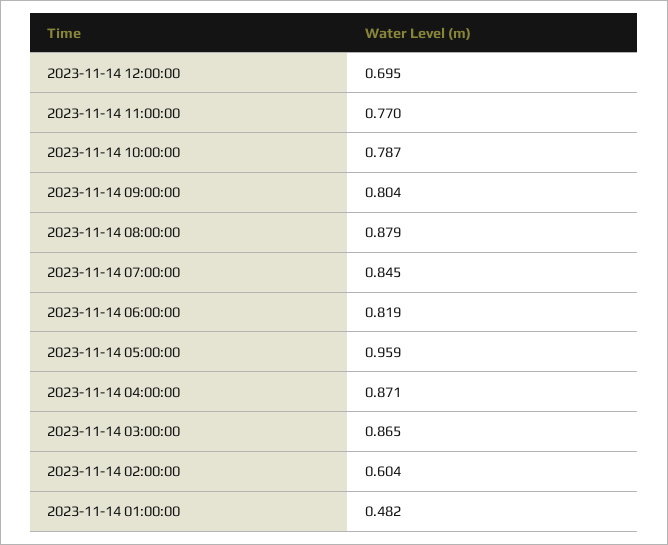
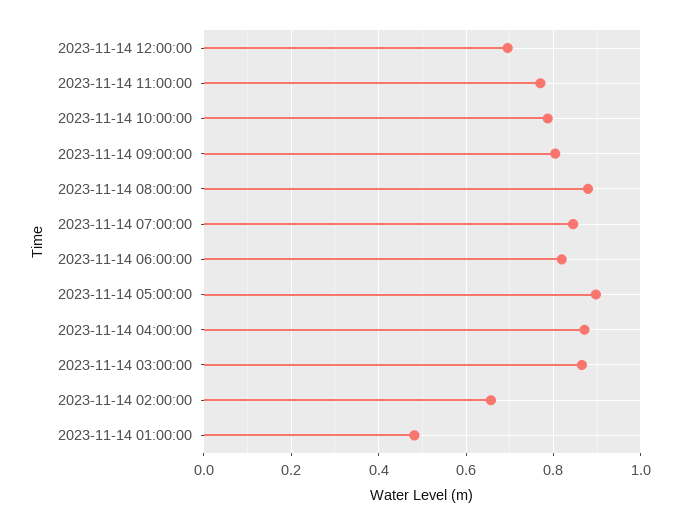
  {
    "2023-11-14 12:00:00": 0.695,
    "2023-11-14 11:00:00": 0.77,
    "2023-11-14 10:00:00": 0.787,
    "2023-11-14 09:00:00": 0.804,
    "2023-11-14 08:00:00": 0.879,
    "2023-11-14 07:00:00": 0.845,
    "2023-11-14 06:00:00": 0.819,
-   "2023-11-14 05:00:00": 0.959,
+   "2023-11-14 05:00:00": 0.9,
    "2023-11-14 04:00:00": 0.871,
    "2023-11-14 03:00:00": 0.865,
-   "2023-11-14 02:00:00": 0.604,
+   "2023-11-14 02:00:00": 0.66,
    "2023-11-14 01:00:00": 0.482
  }

